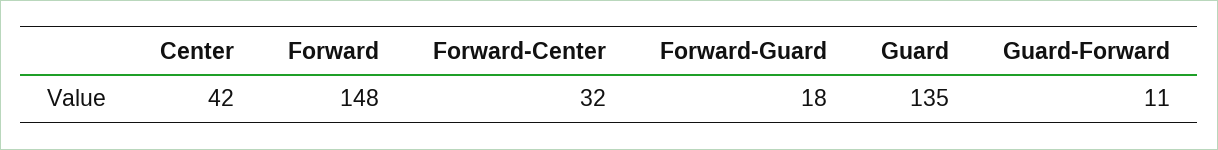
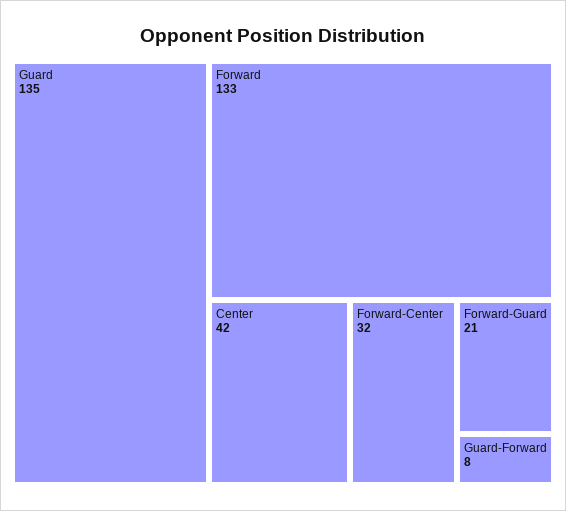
  {
    "Center": 42,
-   "Forward": 148,
+   "Forward": 133,
    "Forward-Center": 32,
-   "Forward-Guard": 18,
+   "Forward-Guard": 21,
    "Guard": 135,
-   "Guard-Forward": 11
+   "Guard-Forward": 8
  }

